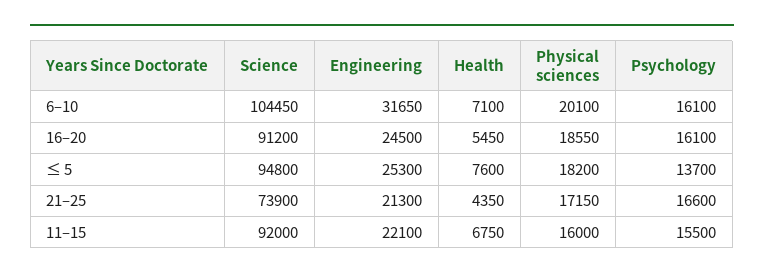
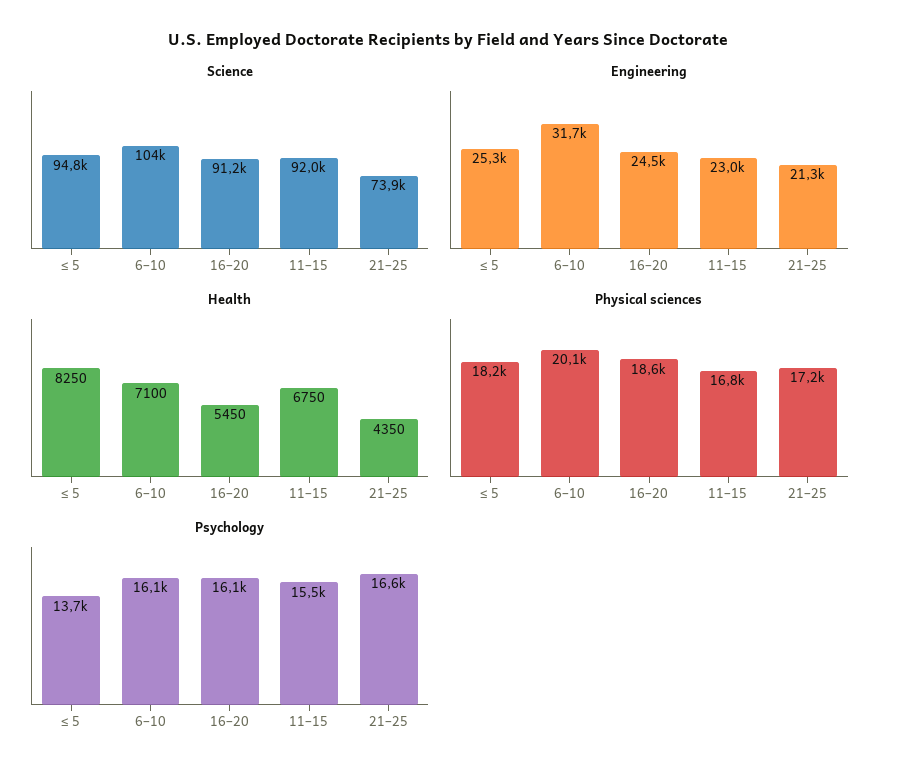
  {
    "Science": {
      "6–10": 104450,
      "16–20": 91200,
      "≤ 5": 94800,
      "21–25": 73900,
      "11–15": 92000
    },
    "Engineering": {
      "6–10": 31650,
      "16–20": 24500,
      "≤ 5": 25300,
      "21–25": 21300,
-     "11–15": 22100
+     "11–15": 23000
    },
    "Health": {
      "6–10": 7100,
      "16–20": 5450,
-     "≤ 5": 7600,
+     "≤ 5": 8250,
      "21–25": 4350,
      "11–15": 6750
    },
    "Physical sciences": {
      "6–10": 20100,
      "16–20": 18550,
      "≤ 5": 18200,
      "21–25": 17150,
-     "11–15": 16000
+     "11–15": 16800
    },
    "Psychology": {
      "6–10": 16100,
      "16–20": 16100,
      "≤ 5": 13700,
      "21–25": 16600,
      "11–15": 15500
    }
  }

